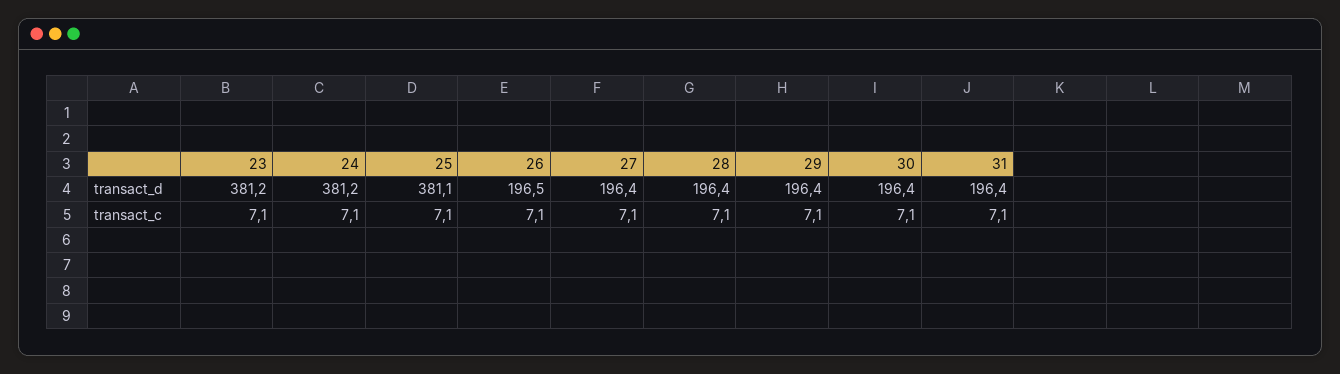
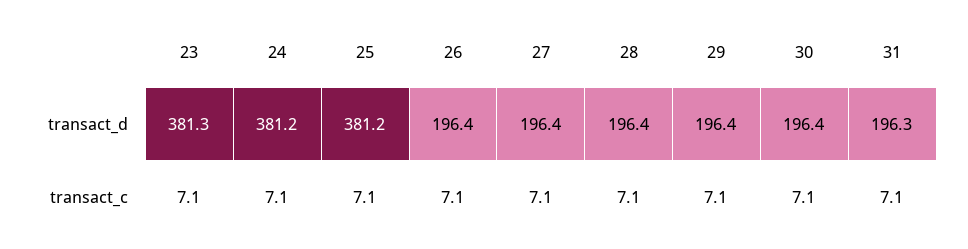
  {
    "23": {
-     "transact_d": 381.2,
+     "transact_d": 381.3,
      "transact_c": 7.1
    },
    "24": {
      "transact_d": 381.2,
      "transact_c": 7.1
    },
    "25": {
-     "transact_d": 381.1,
+     "transact_d": 381.2,
      "transact_c": 7.1
    },
    "26": {
-     "transact_d": 196.5,
+     "transact_d": 196.4,
      "transact_c": 7.1
    },
    "27": {
      "transact_d": 196.4,
      "transact_c": 7.1
    },
    "28": {
      "transact_d": 196.4,
      "transact_c": 7.1
    },
    "29": {
      "transact_d": 196.4,
      "transact_c": 7.1
    },
    "30": {
      "transact_d": 196.4,
      "transact_c": 7.1
    },
    "31": {
-     "transact_d": 196.4,
+     "transact_d": 196.3,
      "transact_c": 7.1
    }
  }

